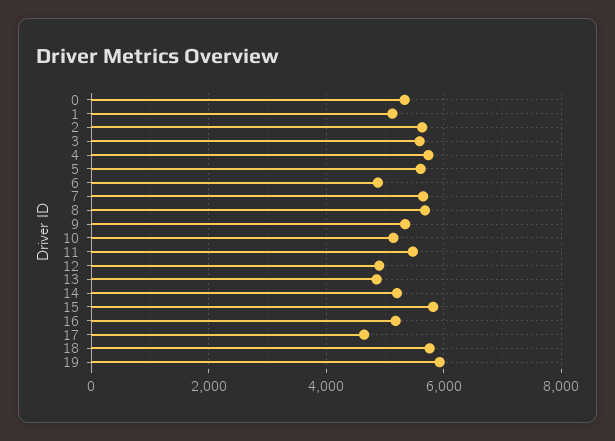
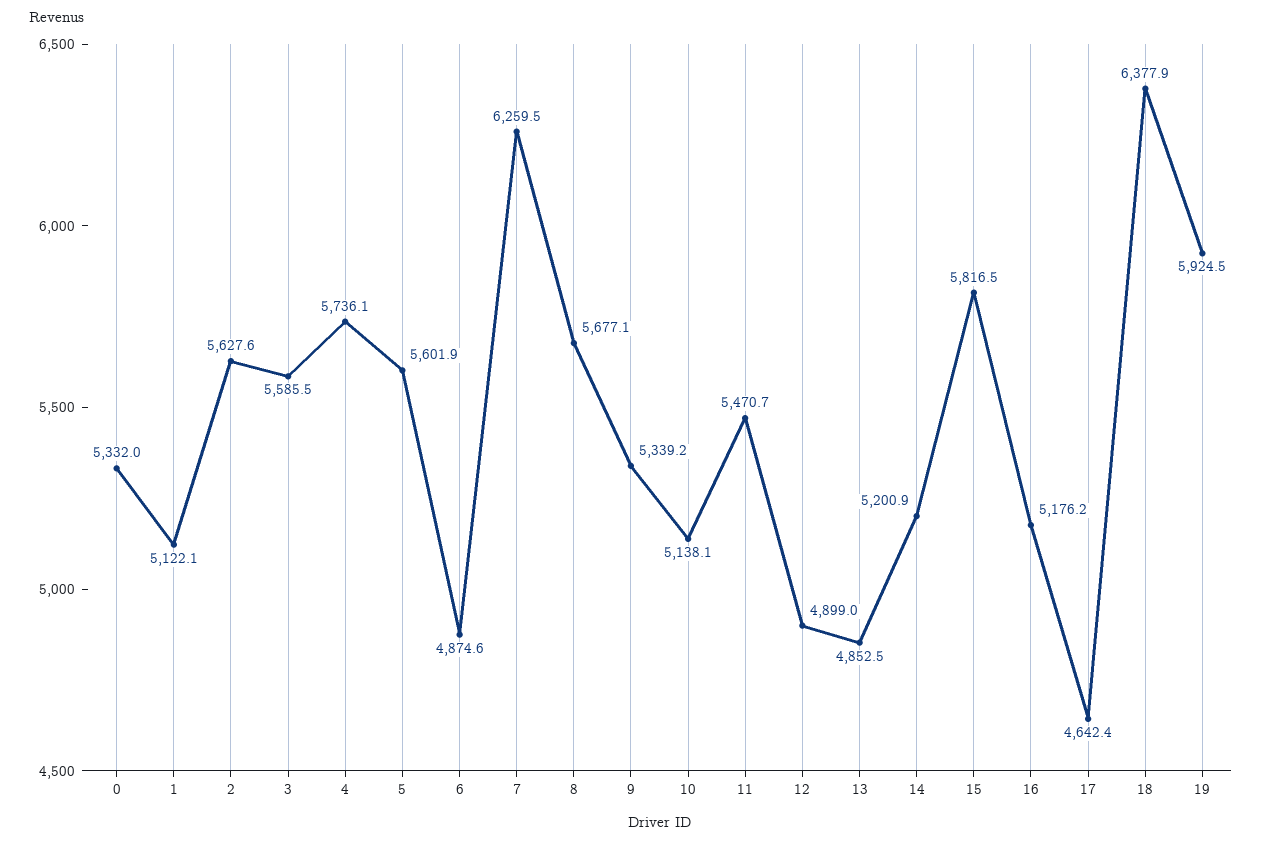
  {
    "0": 5332,
    "1": 5122.1,
    "2": 5627.6,
    "3": 5585.5,
    "4": 5736.1,
    "5": 5601.9,
    "6": 4874.6,
-   "7": 5600,
+   "7": 6259.5,
    "8": 5677.1,
    "9": 5339.2,
    "10": 5138.1,
    "11": 5470.7,
    "12": 4899,
    "13": 4852.5,
    "14": 5200.9,
    "15": 5816.5,
    "16": 5176.2,
    "17": 4642.4,
-   "18": 5800,
+   "18": 6377.9,
    "19": 5924.5
  }

